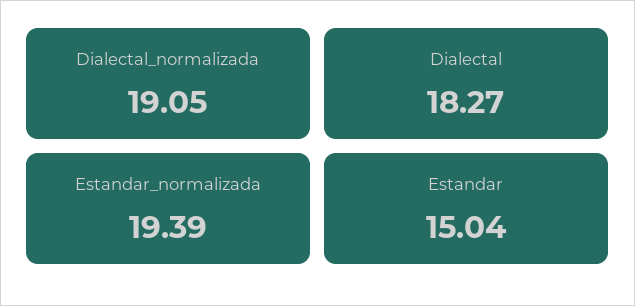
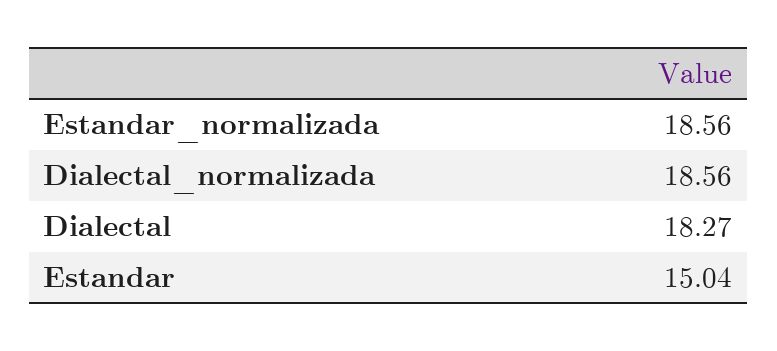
  {
-   "Dialectal_normalizada": 19.05,
+   "Dialectal_normalizada": 18.56,
    "Dialectal": 18.27,
-   "Estandar_normalizada": 19.39,
+   "Estandar_normalizada": 18.56,
    "Estandar": 15.04
  }

